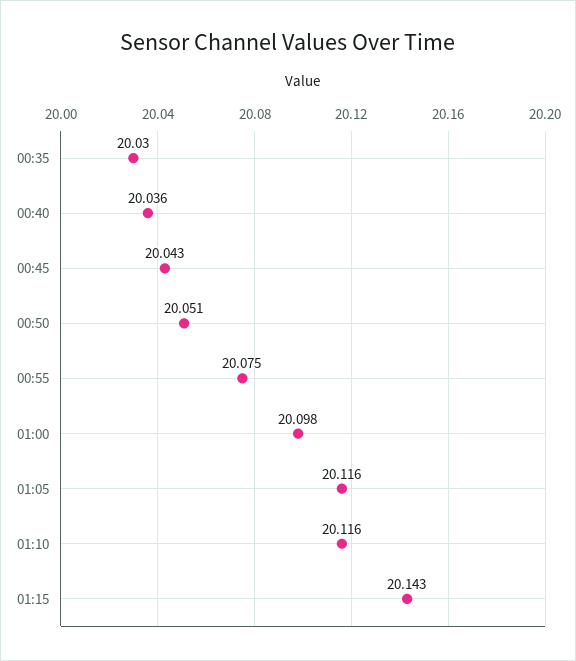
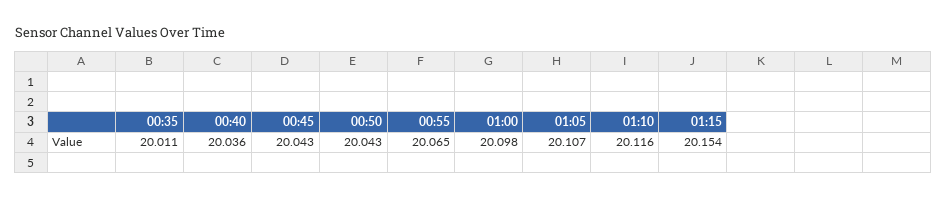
  {
-   "00:35": 20.03,
+   "00:35": 20.011,
    "00:40": 20.036,
    "00:45": 20.043,
-   "00:50": 20.051,
+   "00:50": 20.043,
-   "00:55": 20.075,
+   "00:55": 20.065,
    "01:00": 20.098,
-   "01:05": 20.116,
+   "01:05": 20.107,
    "01:10": 20.116,
-   "01:15": 20.143
+   "01:15": 20.154
  }

